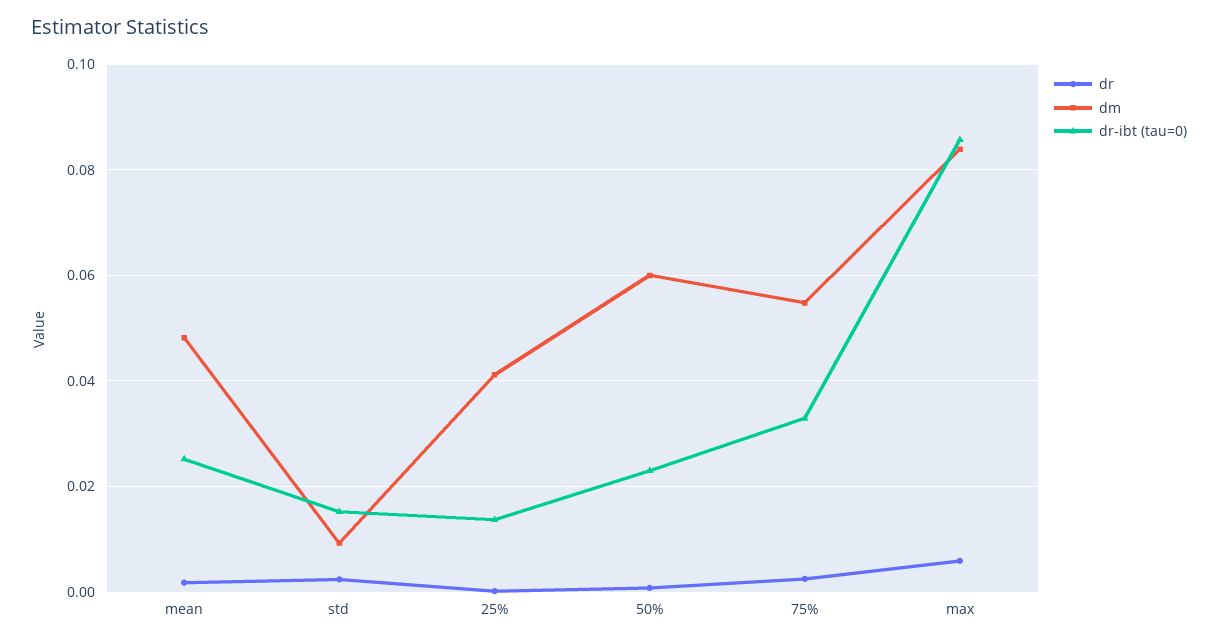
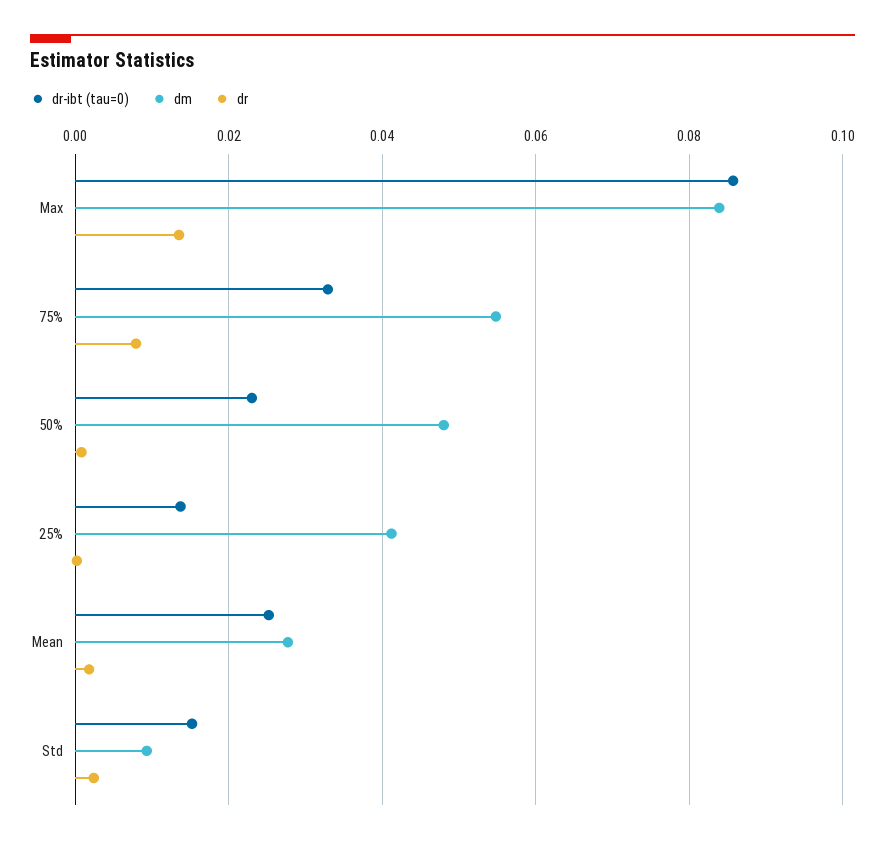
  {
    "dr": {
      "mean": 0.002,
      "std": 0.002,
      "25%": 0,
      "50%": 0,
-     "75%": 0.002,
+     "75%": 0.008,
-     "max": 0.006
+     "max": 0.014
    },
    "dm": {
-     "mean": 0.048,
+     "mean": 0.028,
      "std": 0.01,
      "25%": 0.042,
-     "50%": 0.06,
+     "50%": 0.048,
      "75%": 0.054,
      "max": 0.084
    },
    "dr-ibt (tau=0)": {
      "mean": 0.026,
      "std": 0.016,
      "25%": 0.014,
      "50%": 0.024,
      "75%": 0.032,
      "max": 0.086
    }
  }

